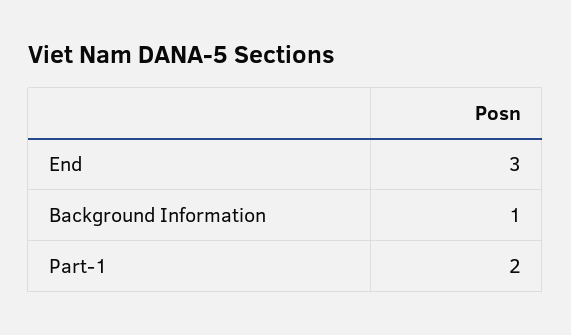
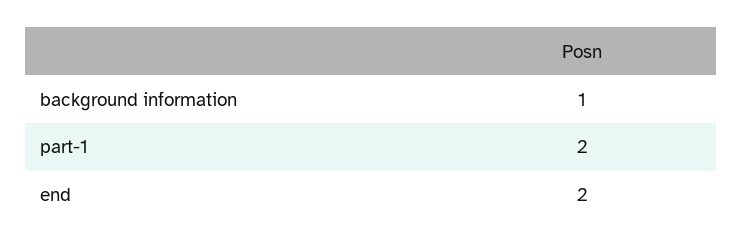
  {
-   "End": 3,
+   "End": 2,
    "Background Information": 1,
    "Part-1": 2
  }

